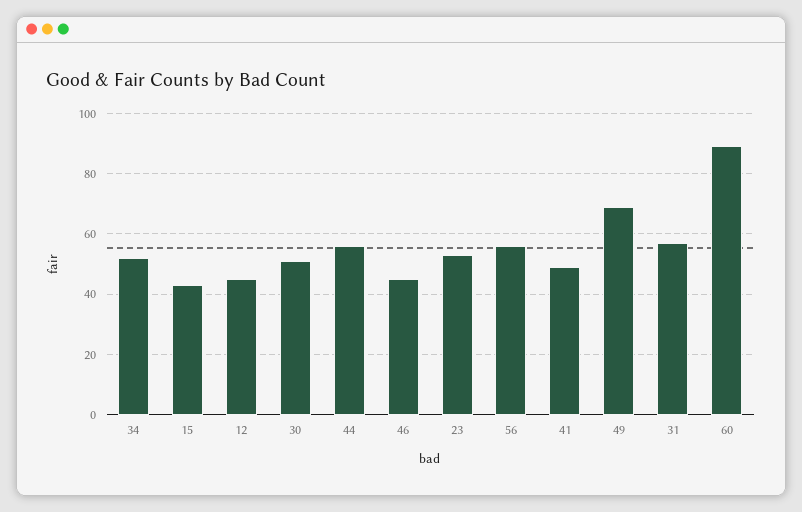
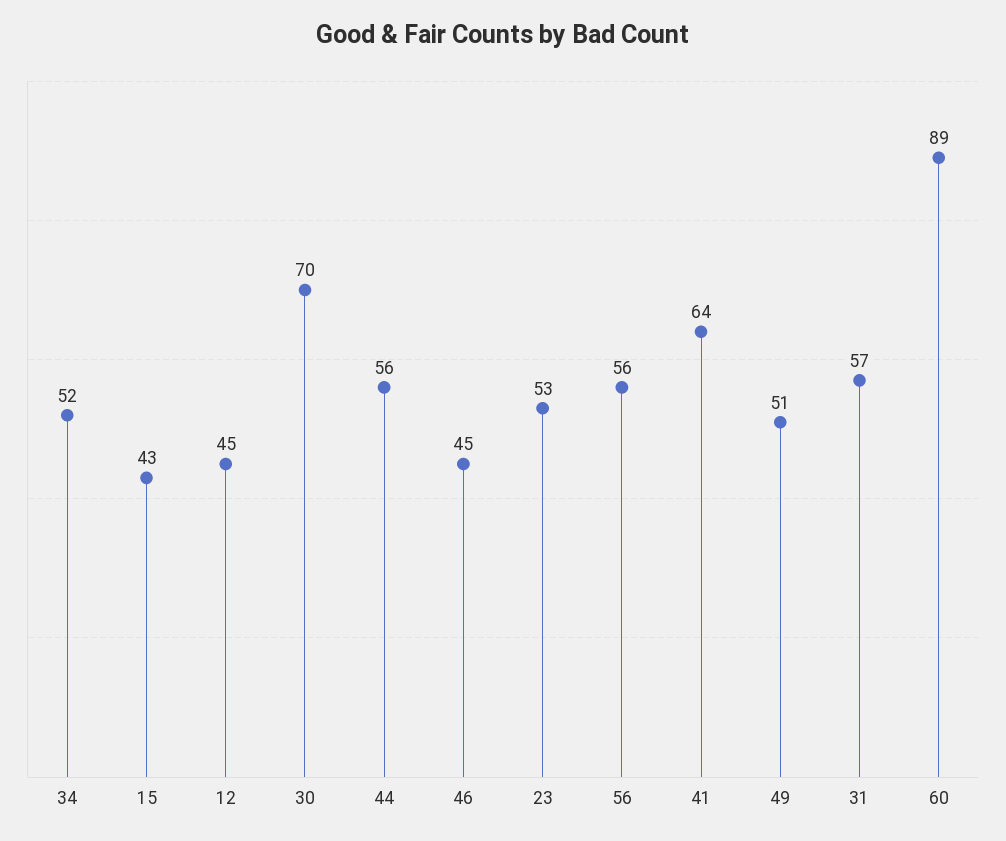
  {
    "34": 52,
    "15": 43,
    "12": 45,
-   "30": 50,
+   "30": 70,
    "44": 56,
    "46": 45,
    "23": 53,
    "56": 56,
-   "41": 50,
+   "41": 64,
-   "49": 70,
+   "49": 51,
    "31": 57,
    "60": 89
  }

